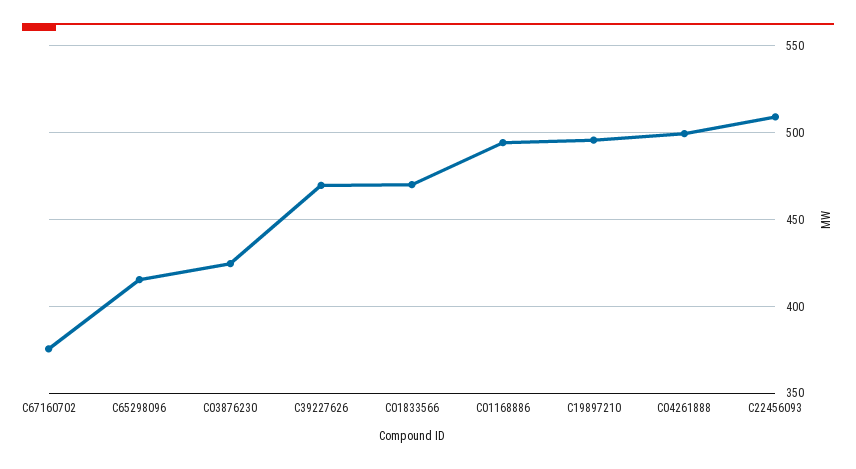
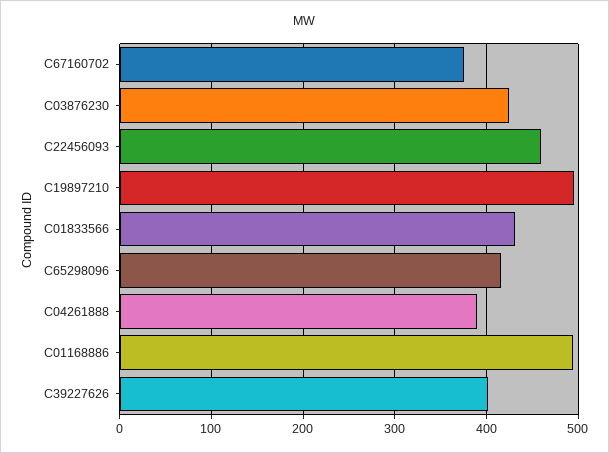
  {
    "C67160702": 375,
    "C65298096": 415,
    "C03876230": 425,
-   "C39227626": 470,
+   "C39227626": 400,
-   "C01833566": 470,
+   "C01833566": 430,
    "C01168886": 495,
    "C19897210": 495,
-   "C04261888": 500,
+   "C04261888": 390,
-   "C22456093": 510
+   "C22456093": 460
  }

